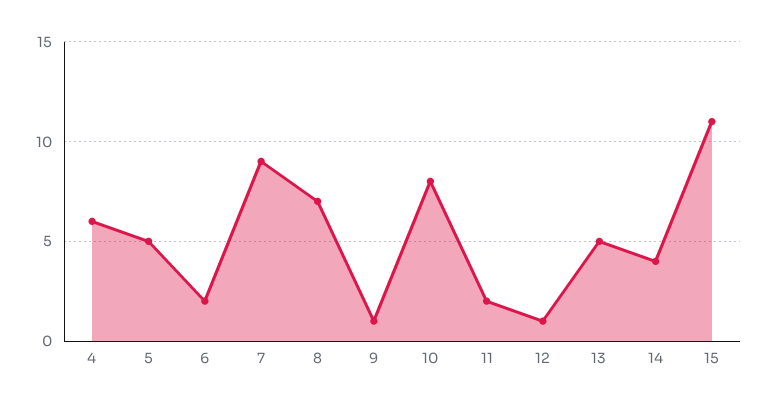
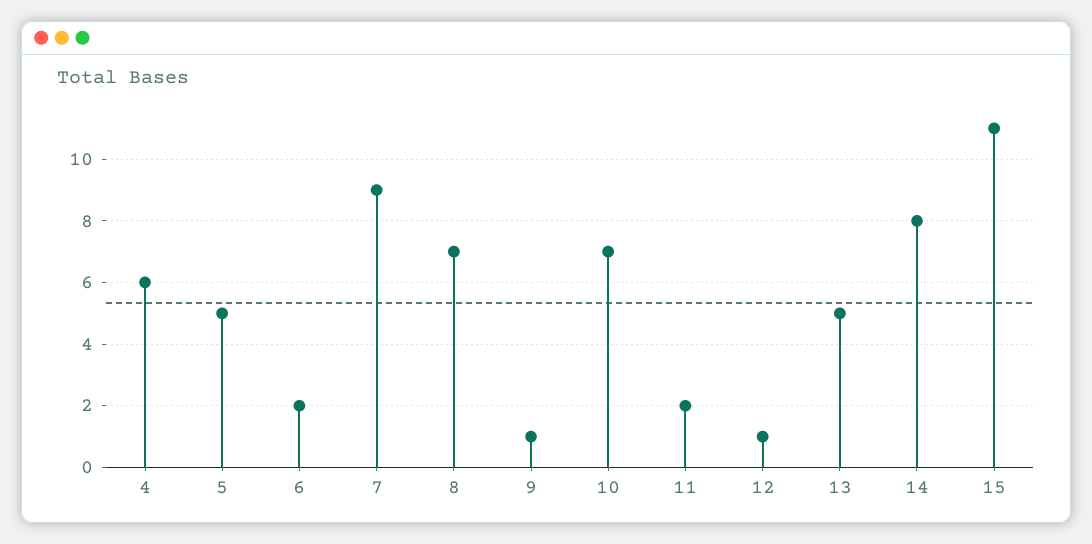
  {
    "4": 6,
    "5": 5,
    "6": 2,
    "7": 9,
    "8": 7,
    "9": 1,
-   "10": 8,
+   "10": 7,
    "11": 2,
    "12": 1,
    "13": 5,
-   "14": 4,
+   "14": 8,
    "15": 11
  }

